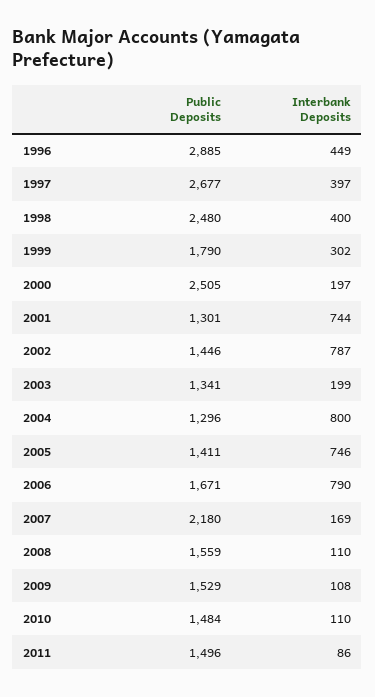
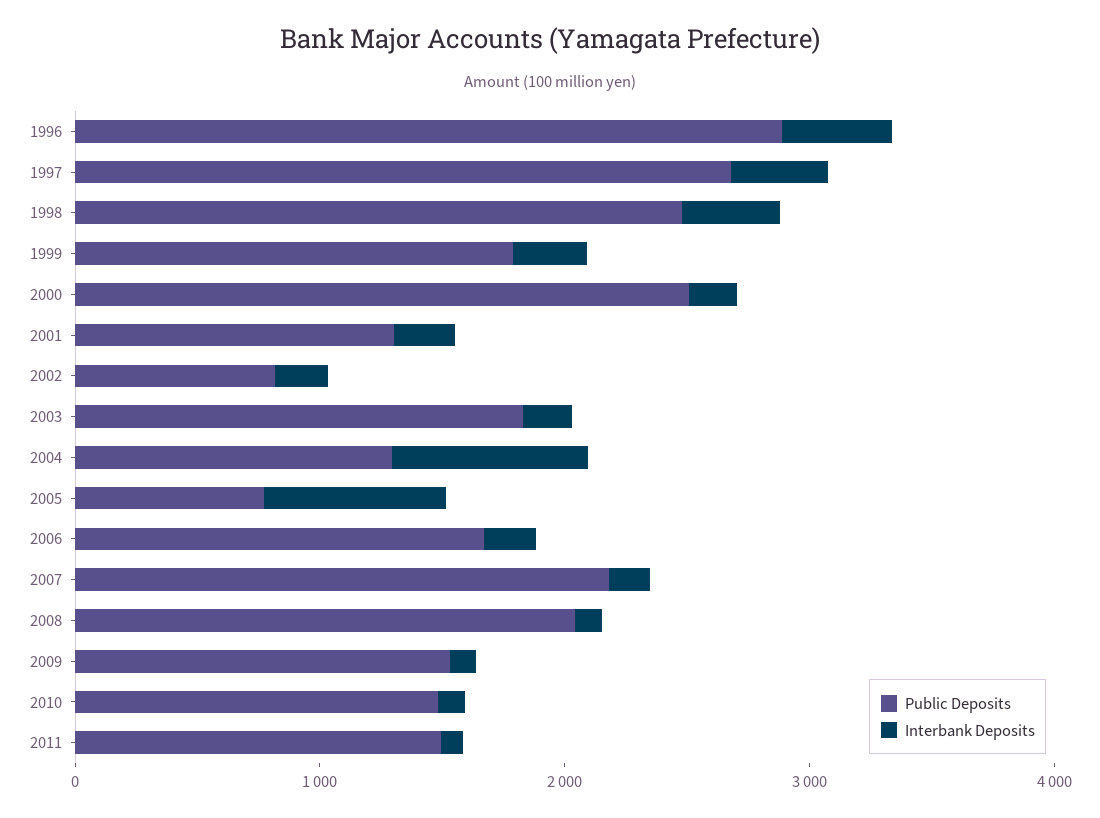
  {
    "Public Deposits": {
      "1996": 2885,
      "1997": 2677,
      "1998": 2480,
      "1999": 1790,
      "2000": 2505,
      "2001": 1301,
-     "2002": 1446,
+     "2002": 800,
-     "2003": 1341,
+     "2003": 1800,
      "2004": 1296,
-     "2005": 1411,
+     "2005": 800,
      "2006": 1671,
      "2007": 2180,
-     "2008": 1559,
+     "2008": 2000,
      "2009": 1529,
      "2010": 1484,
      "2011": 1496
    },
    "Interbank Deposits": {
      "1996": 449,
      "1997": 397,
      "1998": 400,
      "1999": 302,
      "2000": 197,
-     "2001": 744,
+     "2001": 200,
-     "2002": 787,
+     "2002": 200,
      "2003": 199,
      "2004": 800,
      "2005": 746,
-     "2006": 790,
+     "2006": 200,
      "2007": 169,
      "2008": 110,
      "2009": 108,
      "2010": 110,
      "2011": 86
    }
  }

